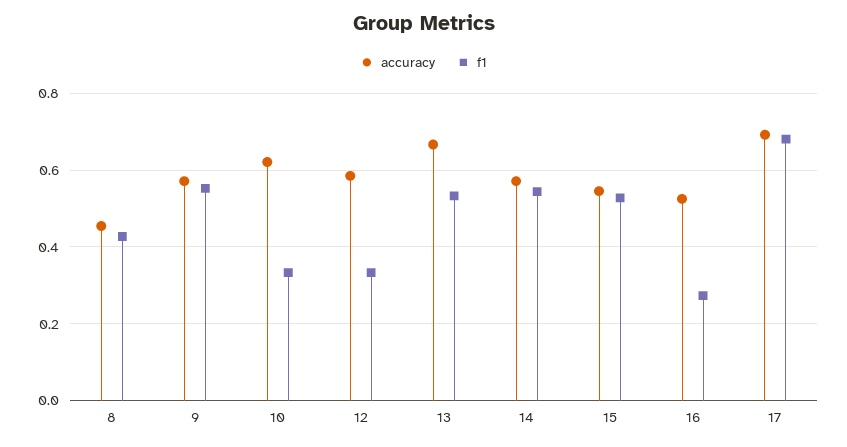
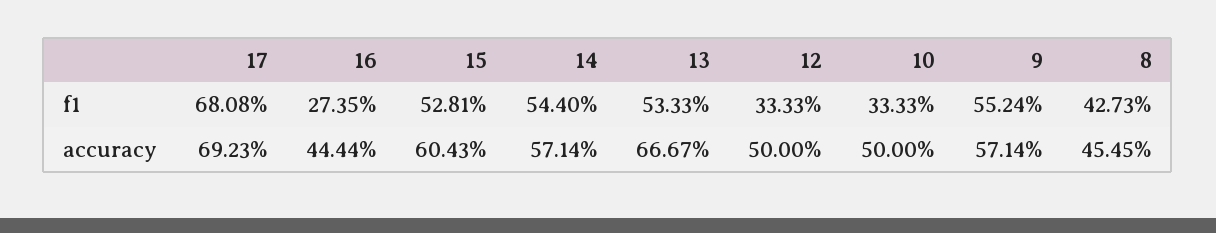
  {
    "accuracy": {
      "8": 0.4545,
      "9": 0.5714,
-     "10": 0.62,
+     "10": 0.5,
-     "12": 0.58,
+     "12": 0.5,
      "13": 0.6667,
      "14": 0.5714,
-     "15": 0.54,
+     "15": 0.6043,
-     "16": 0.52,
+     "16": 0.4444,
      "17": 0.6923
    },
    "f1": {
      "8": 0.4273,
      "9": 0.5524,
      "10": 0.3333,
      "12": 0.3333,
      "13": 0.5333,
      "14": 0.544,
      "15": 0.5281,
      "16": 0.2735,
      "17": 0.6808
    }
  }

